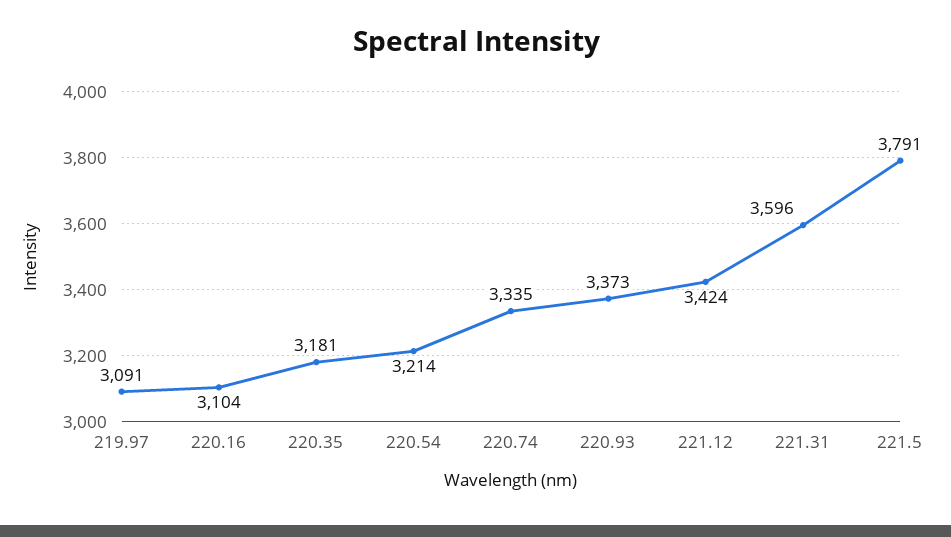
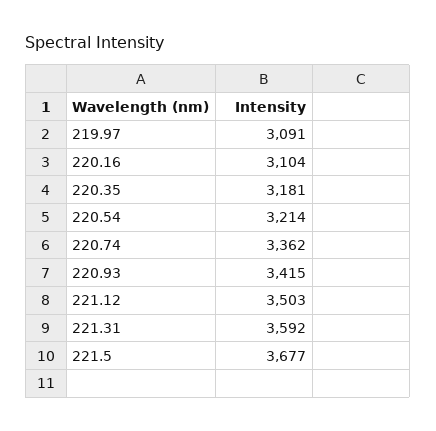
  {
    "219.97": 3091,
    "220.16": 3104,
    "220.35": 3181,
    "220.54": 3214,
-   "220.74": 3335,
+   "220.74": 3362,
-   "220.93": 3373,
+   "220.93": 3415,
-   "221.12": 3424,
+   "221.12": 3503,
-   "221.31": 3596,
+   "221.31": 3592,
-   "221.5": 3791
+   "221.5": 3677
  }

